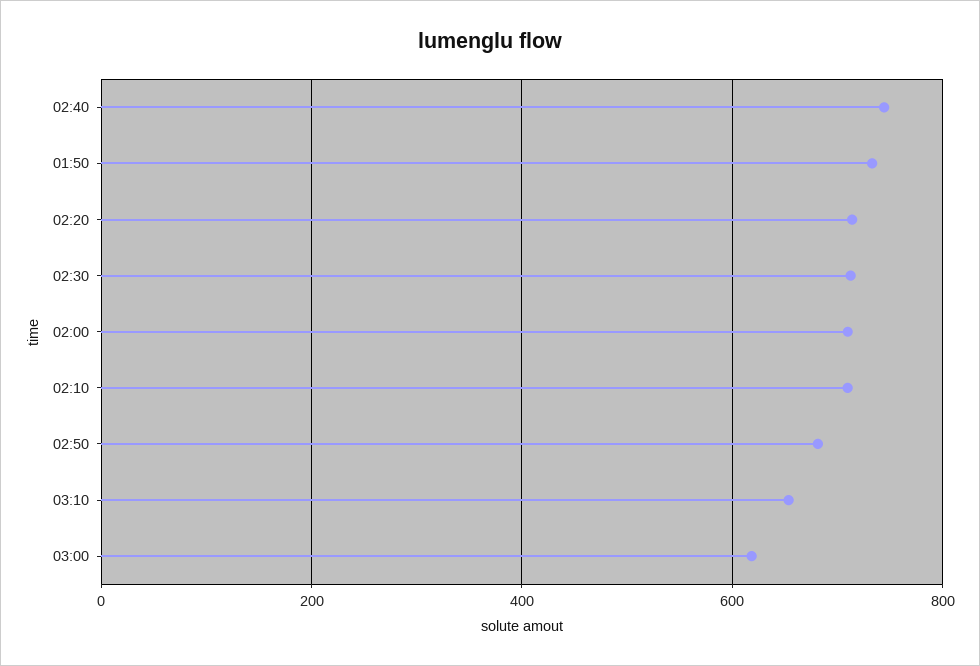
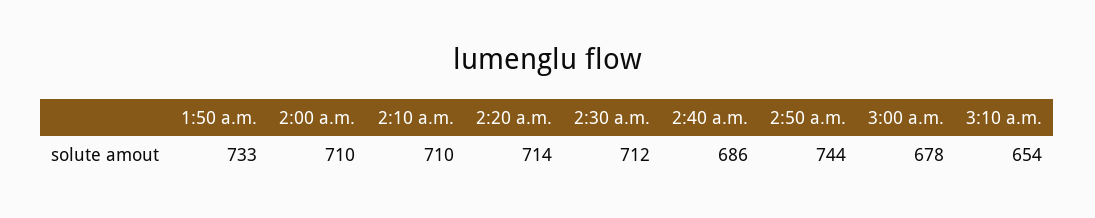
  {
-   "02:40": 740,
+   "02:40": 686,
    "01:50": 733,
    "02:20": 714,
    "02:30": 712,
    "02:00": 710,
    "02:10": 710,
-   "02:50": 680,
+   "02:50": 744,
    "03:10": 654,
-   "03:00": 620
+   "03:00": 678
  }

